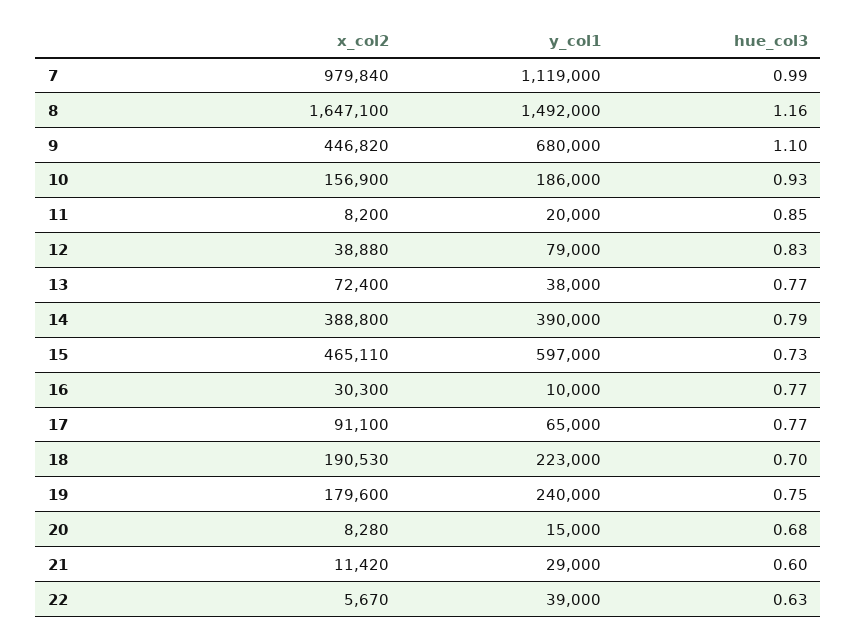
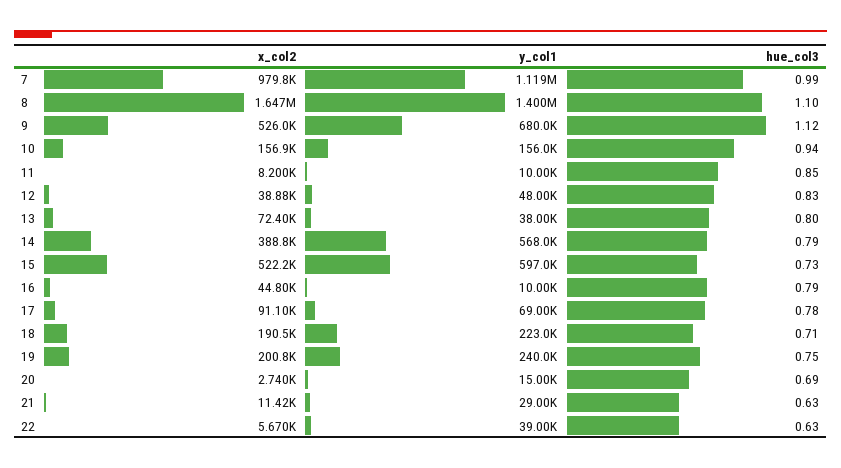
  {
    "x_col2": {
      "7": 979840,
      "8": 1647100,
-     "9": 446820,
+     "9": 526000,
      "10": 156900,
      "11": 8200,
      "12": 38880,
      "13": 72400,
      "14": 388800,
-     "15": 465110,
+     "15": 522200,
-     "16": 30300,
+     "16": 44800,
      "17": 91100,
      "18": 190530,
-     "19": 179600,
+     "19": 200800,
-     "20": 8280,
+     "20": 2740,
      "21": 11420,
      "22": 5670
    },
    "y_col1": {
      "7": 1119000,
-     "8": 1492000,
+     "8": 1400000,
      "9": 680000,
-     "10": 186000,
+     "10": 156000,
-     "11": 20000,
+     "11": 10000,
-     "12": 79000,
+     "12": 48000,
      "13": 38000,
-     "14": 390000,
+     "14": 568000,
      "15": 597000,
      "16": 10000,
-     "17": 65000,
+     "17": 69000,
      "18": 223000,
      "19": 240000,
      "20": 15000,
      "21": 29000,
      "22": 39000
    },
    "hue_col3": {
      "7": 0.99,
-     "8": 1.16,
+     "8": 1.1,
-     "9": 1.1,
+     "9": 1.12,
-     "10": 0.93,
+     "10": 0.94,
      "11": 0.85,
      "12": 0.83,
-     "13": 0.77,
+     "13": 0.8,
      "14": 0.79,
      "15": 0.73,
-     "16": 0.77,
+     "16": 0.79,
-     "17": 0.77,
+     "17": 0.78,
-     "18": 0.7,
+     "18": 0.71,
      "19": 0.75,
-     "20": 0.68,
+     "20": 0.69,
-     "21": 0.6,
+     "21": 0.63,
      "22": 0.63
    }
  }

